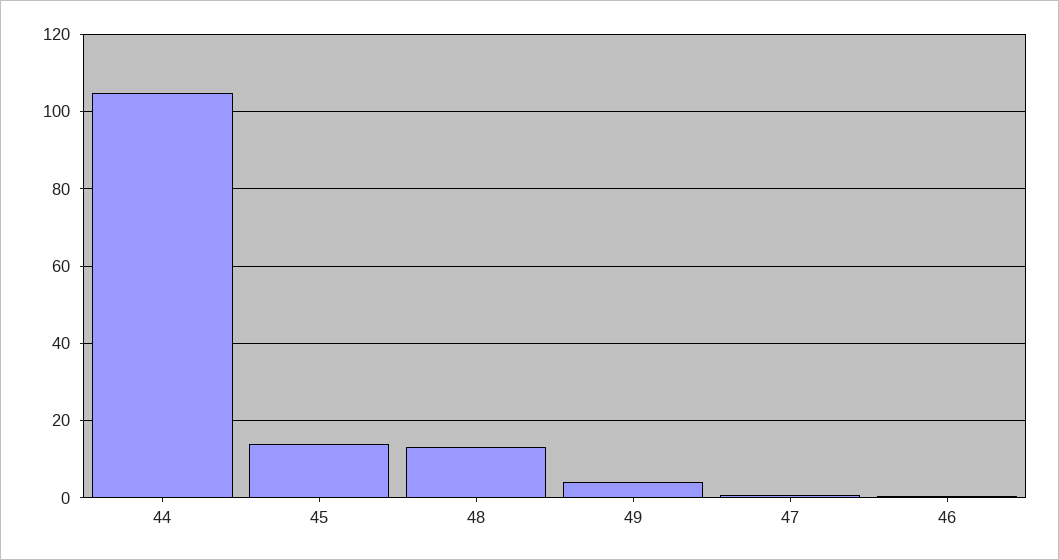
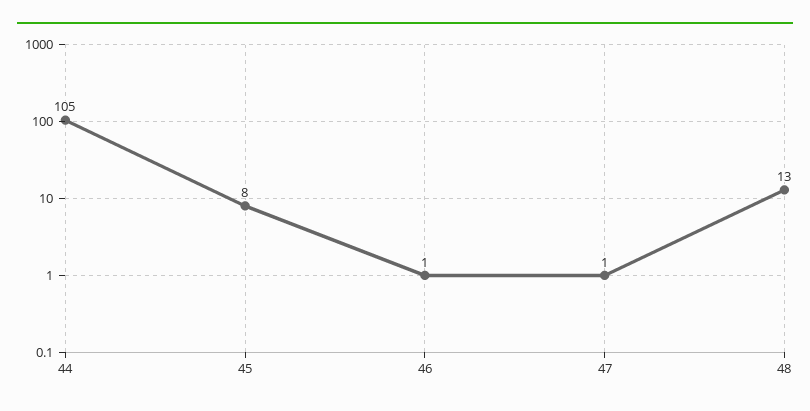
  {
    "44": 105,
-   "45": 14,
+   "45": 8,
    "48": 13,
-   "49": 4,
    "47": 1,
    "46": 1
  }

